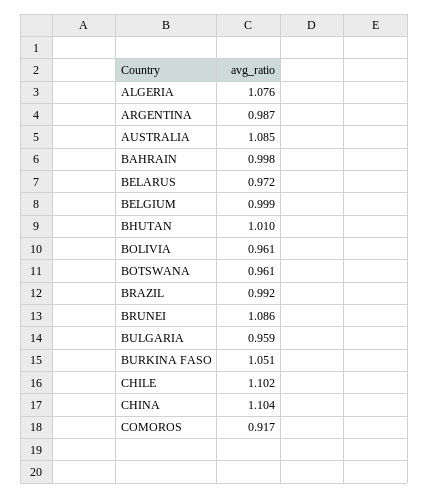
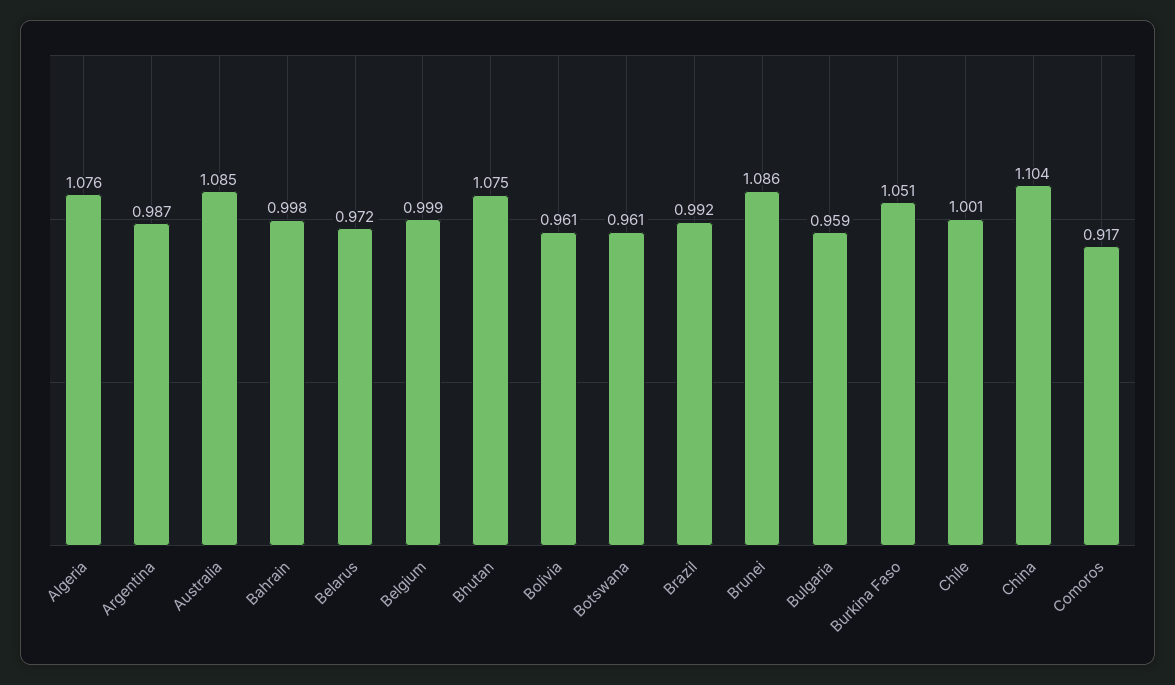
  {
    "ALGERIA": 1.076,
    "ARGENTINA": 0.987,
    "AUSTRALIA": 1.085,
    "BAHRAIN": 0.998,
    "BELARUS": 0.972,
    "BELGIUM": 0.999,
-   "BHUTAN": 1.01,
+   "BHUTAN": 1.075,
    "BOLIVIA": 0.961,
    "BOTSWANA": 0.961,
    "BRAZIL": 0.992,
    "BRUNEI": 1.086,
    "BULGARIA": 0.959,
    "BURKINA FASO": 1.051,
-   "CHILE": 1.102,
+   "CHILE": 1.001,
    "CHINA": 1.104,
    "COMOROS": 0.917
  }

